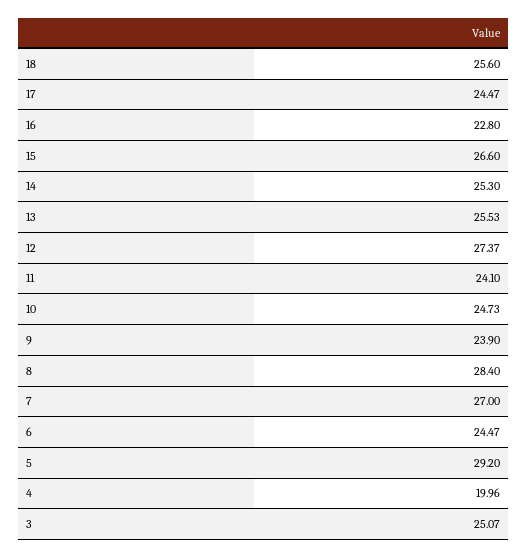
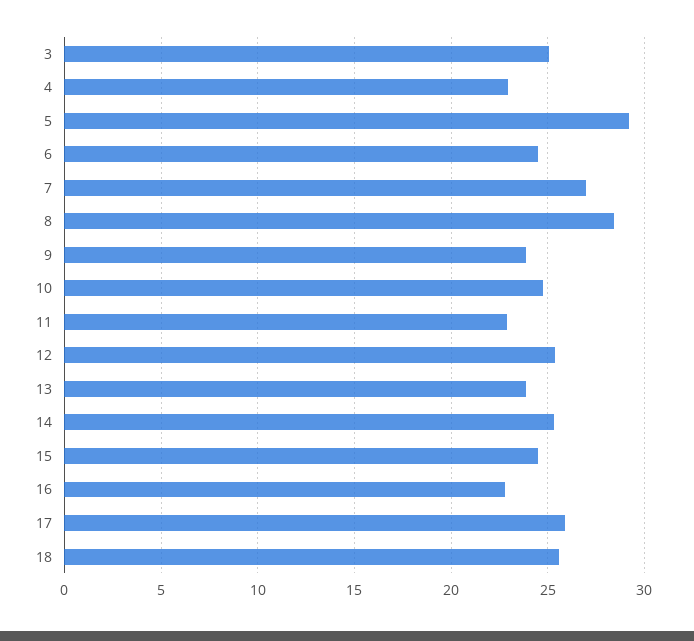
  {
    "18": 25.6,
-   "17": 24.47,
+   "17": 26,
    "16": 22.8,
-   "15": 26.6,
+   "15": 24.5,
    "14": 25.3,
-   "13": 25.53,
+   "13": 24,
-   "12": 27.37,
+   "12": 25.5,
-   "11": 24.1,
+   "11": 23,
    "10": 24.73,
    "9": 23.9,
    "8": 28.4,
    "7": 27,
    "6": 24.47,
    "5": 29.2,
-   "4": 19.96,
+   "4": 23,
    "3": 25.07
  }

